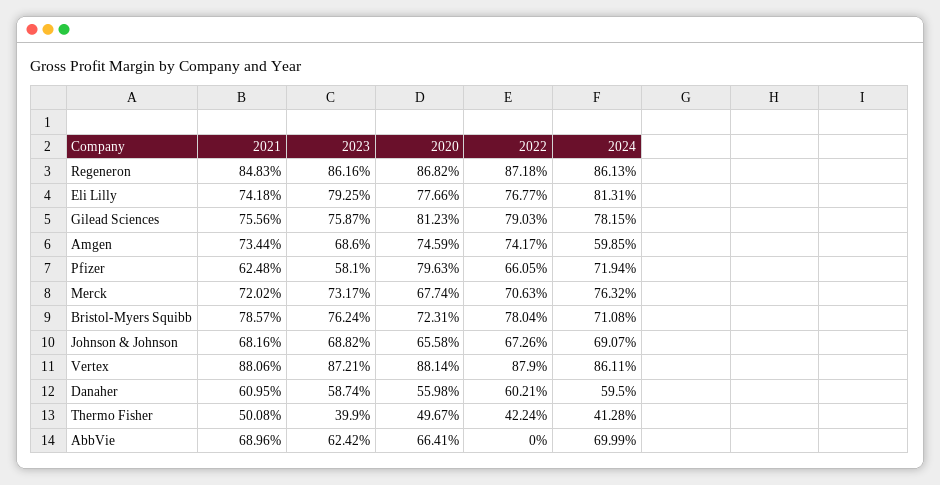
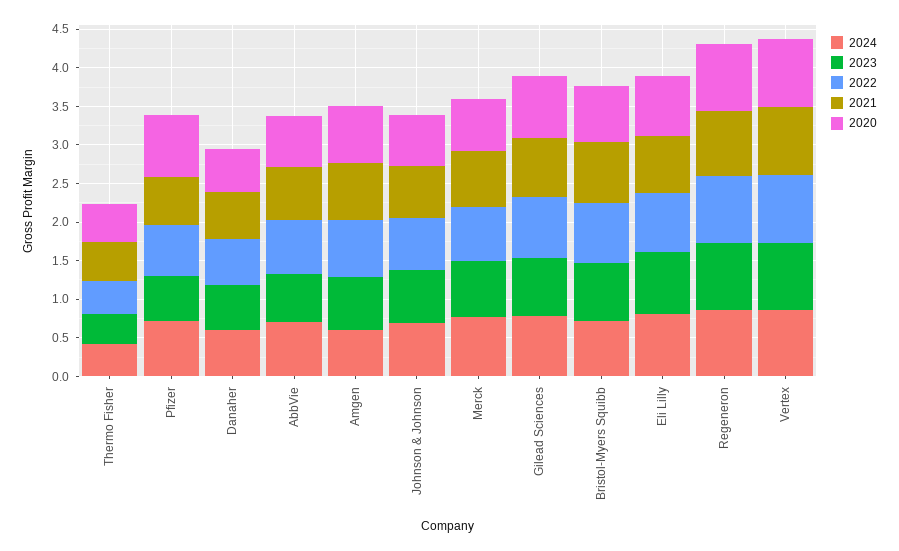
  {
    "2021": {
      "Regeneron": 0.8483,
      "Eli Lilly": 0.7418,
      "Gilead Sciences": 0.7556,
      "Amgen": 0.7344,
      "Pfizer": 0.6248,
      "Merck": 0.7202,
      "Bristol-Myers Squibb": 0.7857,
      "Johnson & Johnson": 0.6816,
      "Vertex": 0.8806,
      "Danaher": 0.6095,
      "Thermo Fisher": 0.5008,
      "AbbVie": 0.6896
    },
    "2023": {
      "Regeneron": 0.8616,
      "Eli Lilly": 0.7925,
      "Gilead Sciences": 0.7587,
      "Amgen": 0.686,
      "Pfizer": 0.581,
      "Merck": 0.7317,
      "Bristol-Myers Squibb": 0.7624,
      "Johnson & Johnson": 0.6882,
      "Vertex": 0.8721,
      "Danaher": 0.5874,
      "Thermo Fisher": 0.399,
      "AbbVie": 0.6242
    },
    "2020": {
      "Regeneron": 0.8682,
      "Eli Lilly": 0.7766,
      "Gilead Sciences": 0.8123,
      "Amgen": 0.7459,
      "Pfizer": 0.7963,
      "Merck": 0.6774,
      "Bristol-Myers Squibb": 0.7231,
      "Johnson & Johnson": 0.6558,
      "Vertex": 0.8814,
      "Danaher": 0.5598,
      "Thermo Fisher": 0.4967,
      "AbbVie": 0.6641
    },
    "2022": {
      "Regeneron": 0.8718,
      "Eli Lilly": 0.7677,
      "Gilead Sciences": 0.7903,
      "Amgen": 0.7417,
      "Pfizer": 0.6605,
      "Merck": 0.7063,
      "Bristol-Myers Squibb": 0.7804,
      "Johnson & Johnson": 0.6726,
      "Vertex": 0.879,
      "Danaher": 0.6021,
      "Thermo Fisher": 0.4224,
-     "AbbVie": 0
+     "AbbVie": 0.75
    },
    "2024": {
      "Regeneron": 0.8613,
      "Eli Lilly": 0.8131,
      "Gilead Sciences": 0.7815,
      "Amgen": 0.5985,
      "Pfizer": 0.7194,
      "Merck": 0.7632,
      "Bristol-Myers Squibb": 0.7108,
      "Johnson & Johnson": 0.6907,
      "Vertex": 0.8611,
      "Danaher": 0.595,
      "Thermo Fisher": 0.4128,
      "AbbVie": 0.6999
    }
  }

